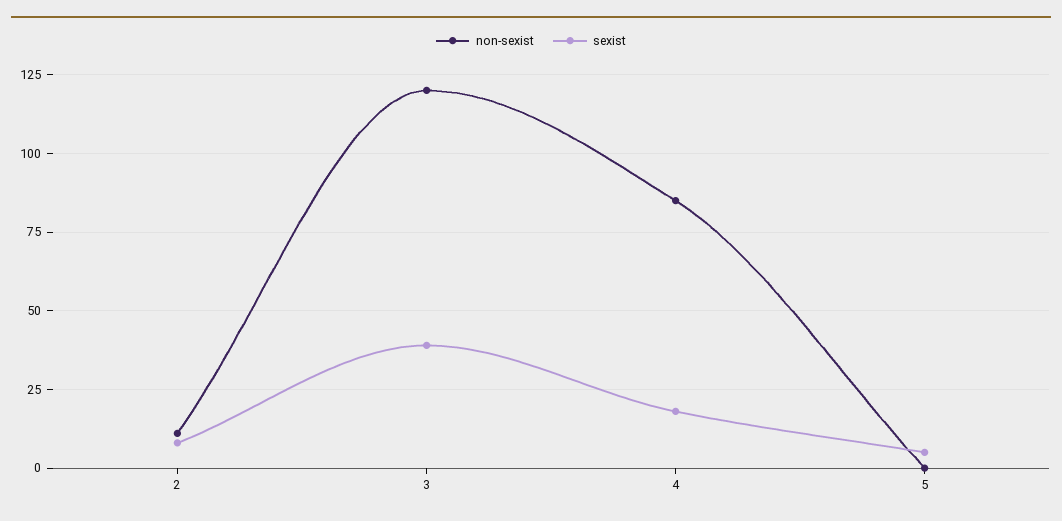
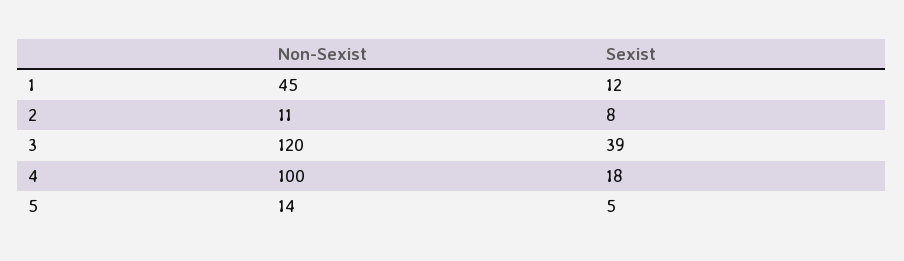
  {
    "non-sexist": {
      "2": 11,
      "3": 120,
-     "4": 85,
+     "4": 100,
-     "5": 0
+     "5": 14,
+     "1": 45
    },
    "sexist": {
      "2": 8,
      "3": 39,
      "4": 18,
-     "5": 5
+     "5": 5,
+     "1": 12
    }
  }

